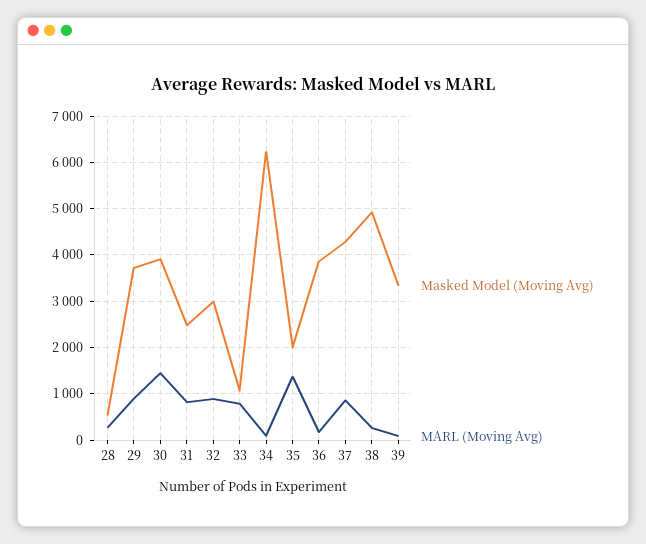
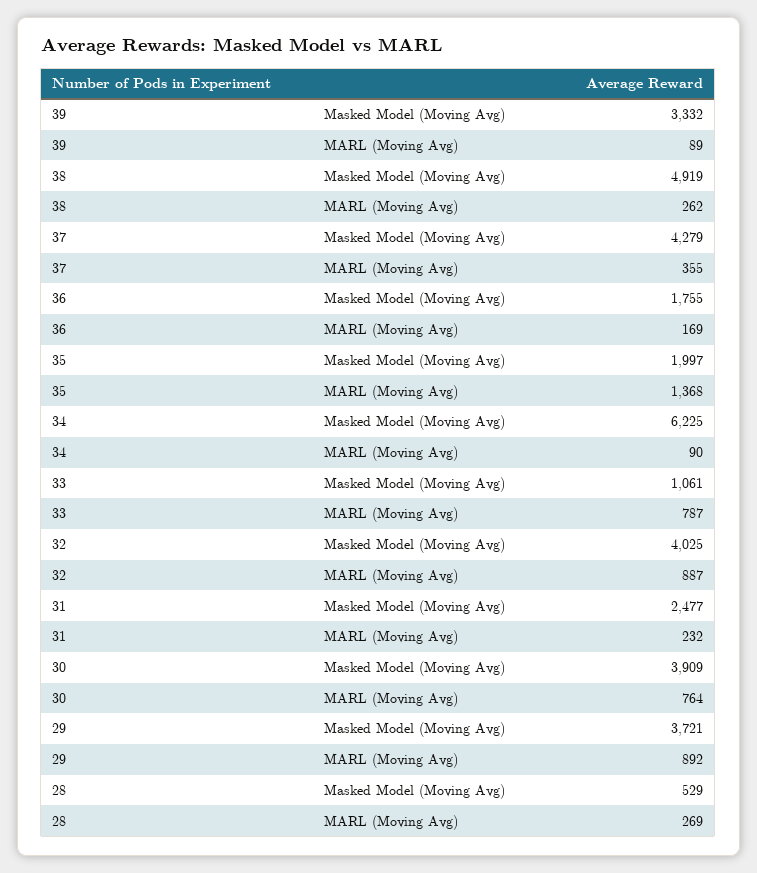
  {
    "Masked Model (Moving Avg)": {
      "28": 529,
      "29": 3721,
      "30": 3909,
      "31": 2477,
-     "32": 3000,
+     "32": 4025,
      "33": 1061,
      "34": 6225,
      "35": 1997,
-     "36": 3800,
+     "36": 1755,
      "37": 4279,
      "38": 4919,
      "39": 3332
    },
    "MARL (Moving Avg)": {
      "28": 269,
      "29": 892,
-     "30": 1400,
+     "30": 764,
-     "31": 800,
+     "31": 232,
      "32": 887,
      "33": 787,
      "34": 90,
      "35": 1368,
      "36": 169,
-     "37": 800,
+     "37": 355,
      "38": 262,
      "39": 89
    }
  }

